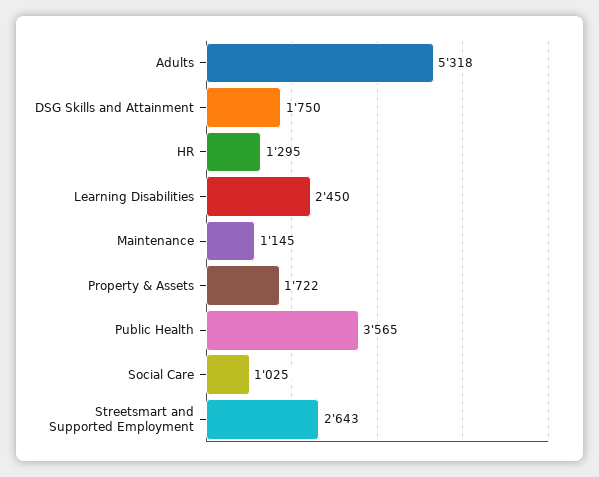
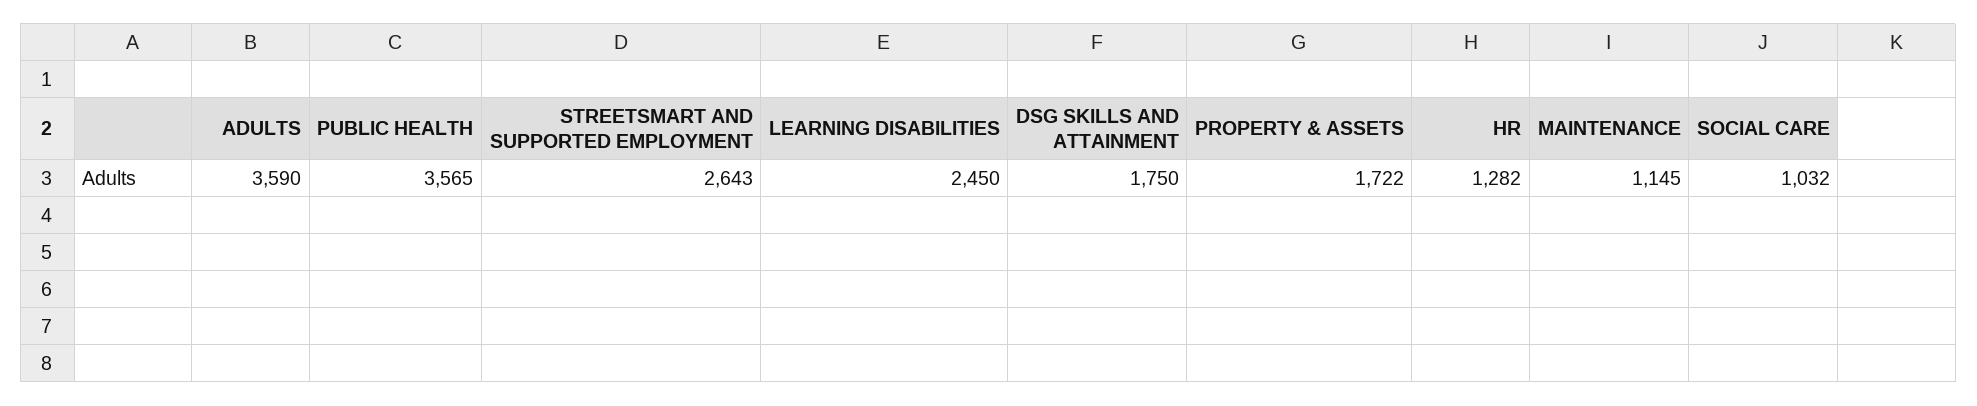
  {
-   "Adults": 5318,
+   "Adults": 3590,
    "DSG Skills and Attainment": 1750,
-   "HR": 1295,
+   "HR": 1282,
    "Learning Disabilities": 2450,
    "Maintenance": 1145,
    "Property & Assets": 1722,
    "Public Health": 3565,
-   "Social Care": 1025,
+   "Social Care": 1032,
    "Streetsmart and Supported Employment": 2643
  }

